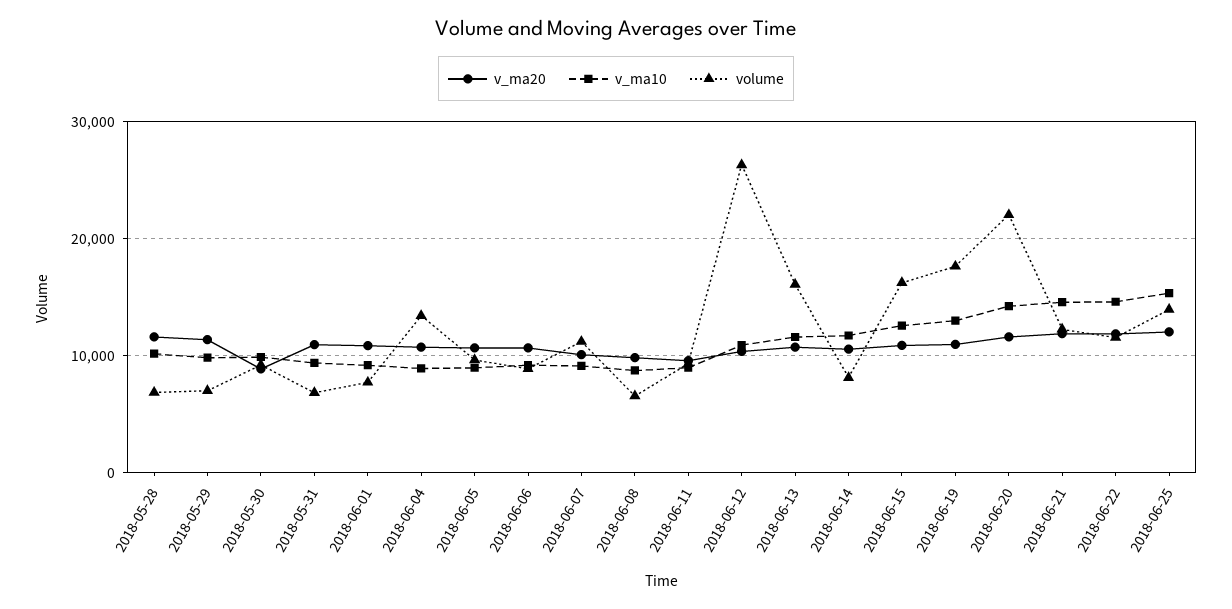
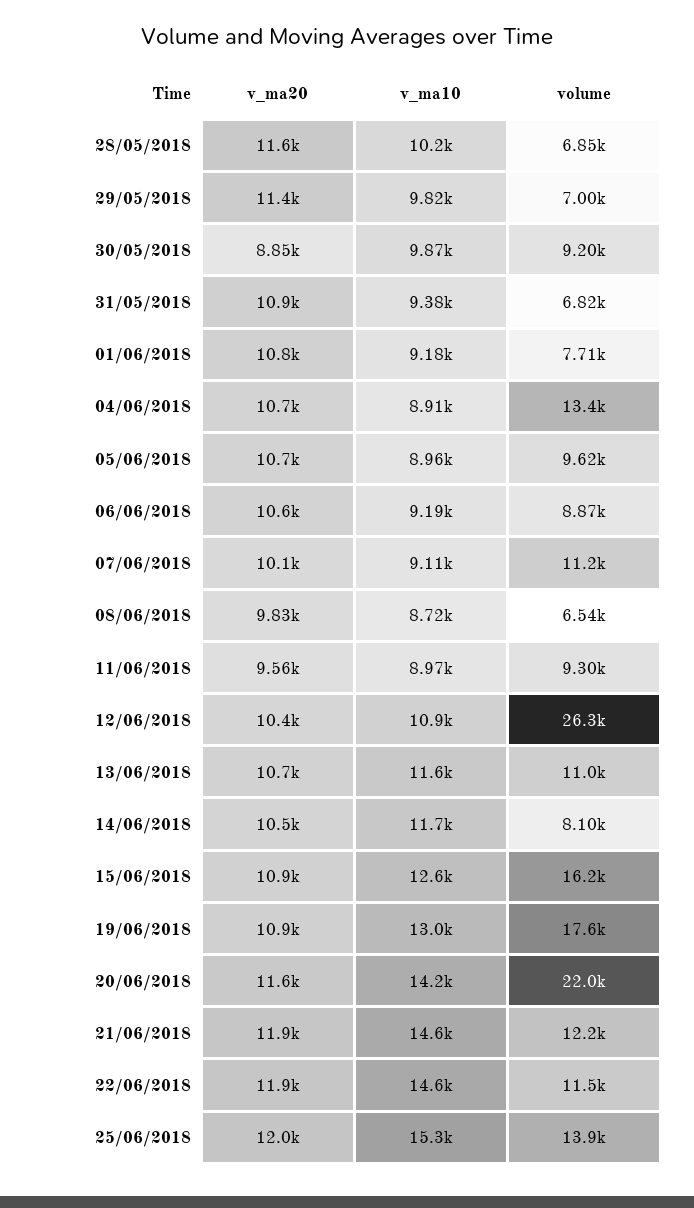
  {
    "v_ma20": {
      "2018-05-28": 11600,
      "2018-05-29": 11400,
      "2018-05-30": 8850,
      "2018-05-31": 10900,
      "2018-06-01": 10800,
      "2018-06-04": 10700,
      "2018-06-05": 10700,
      "2018-06-06": 10600,
      "2018-06-07": 10100,
      "2018-06-08": 9830,
      "2018-06-11": 9560,
      "2018-06-12": 10400,
      "2018-06-13": 10700,
      "2018-06-14": 10500,
      "2018-06-15": 10900,
      "2018-06-19": 10900,
      "2018-06-20": 11600,
      "2018-06-21": 11900,
      "2018-06-22": 11900,
      "2018-06-25": 12000
    },
    "v_ma10": {
      "2018-05-28": 10200,
      "2018-05-29": 9820,
      "2018-05-30": 9870,
      "2018-05-31": 9380,
      "2018-06-01": 9180,
      "2018-06-04": 8910,
      "2018-06-05": 8960,
      "2018-06-06": 9190,
      "2018-06-07": 9110,
      "2018-06-08": 8720,
      "2018-06-11": 8970,
      "2018-06-12": 10900,
      "2018-06-13": 11600,
      "2018-06-14": 11700,
      "2018-06-15": 12600,
      "2018-06-19": 13000,
      "2018-06-20": 14200,
      "2018-06-21": 14600,
      "2018-06-22": 14600,
      "2018-06-25": 15300
    },
    "volume": {
      "2018-05-28": 6850,
      "2018-05-29": 7000,
      "2018-05-30": 9200,
      "2018-05-31": 6820,
      "2018-06-01": 7710,
      "2018-06-04": 13400,
      "2018-06-05": 9620,
      "2018-06-06": 8870,
      "2018-06-07": 11200,
      "2018-06-08": 6540,
      "2018-06-11": 9300,
      "2018-06-12": 26300,
-     "2018-06-13": 16000,
+     "2018-06-13": 11000,
      "2018-06-14": 8100,
      "2018-06-15": 16200,
      "2018-06-19": 17600,
      "2018-06-20": 22000,
      "2018-06-21": 12200,
      "2018-06-22": 11500,
      "2018-06-25": 13900
    }
  }

